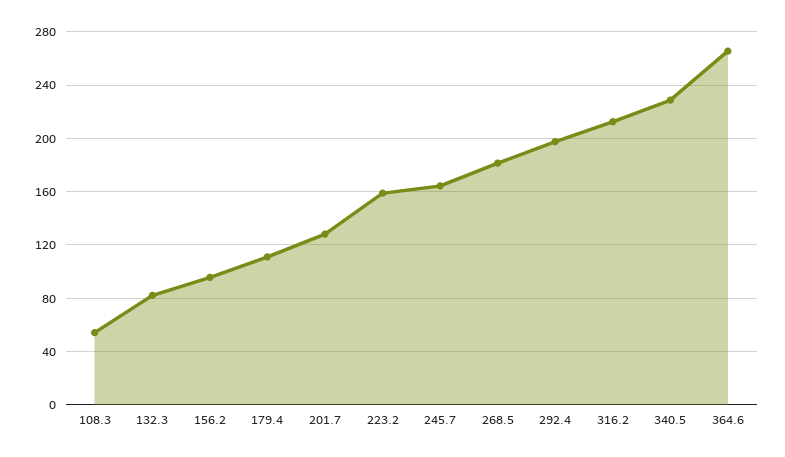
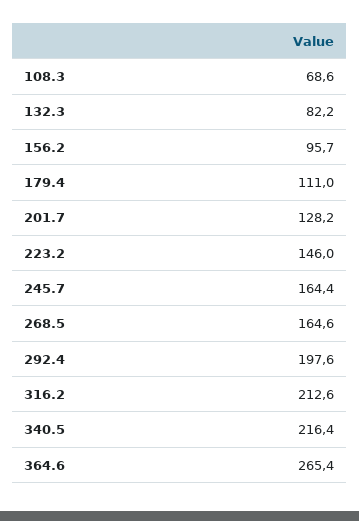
  {
-   "108.3": 55,
+   "108.3": 68.6,
    "132.3": 82.2,
    "156.2": 95.7,
    "179.4": 111,
    "201.7": 128.2,
-   "223.2": 160,
+   "223.2": 146,
    "245.7": 164.4,
-   "268.5": 180,
+   "268.5": 164.6,
    "292.4": 197.6,
    "316.2": 212.6,
-   "340.5": 230,
+   "340.5": 216.4,
    "364.6": 265.4
  }

